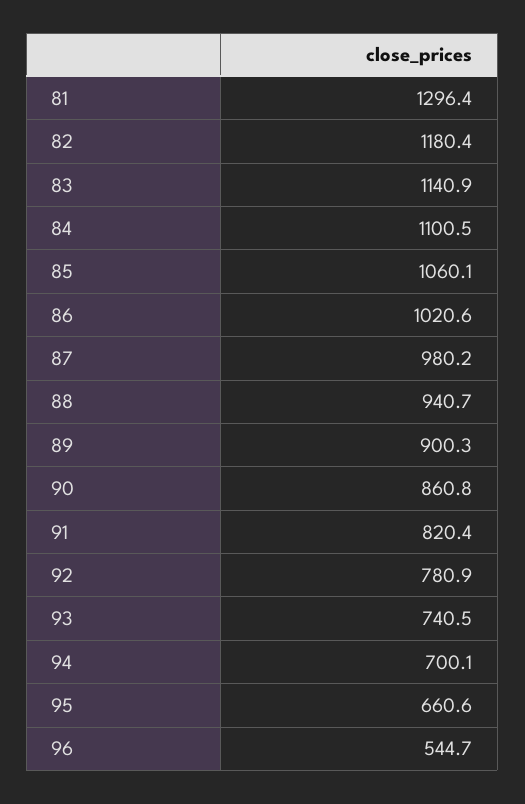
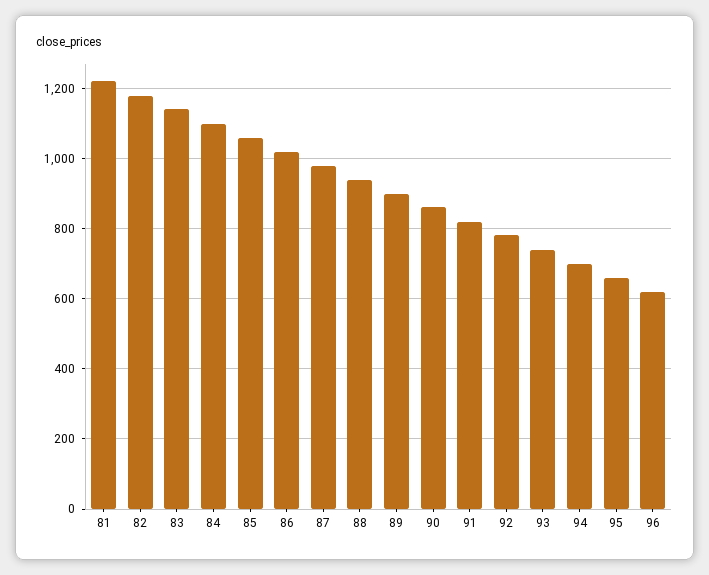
  {
-   "81": 1296.4,
+   "81": 1220,
    "82": 1180.4,
    "83": 1140.9,
    "84": 1100.5,
    "85": 1060.1,
    "86": 1020.6,
    "87": 980.2,
    "88": 940.7,
    "89": 900.3,
    "90": 860.8,
    "91": 820.4,
    "92": 780.9,
    "93": 740.5,
    "94": 700.1,
    "95": 660.6,
-   "96": 544.7
+   "96": 620
  }

